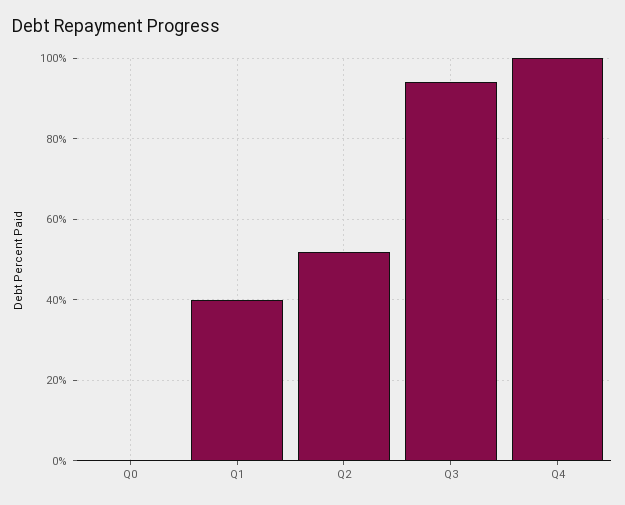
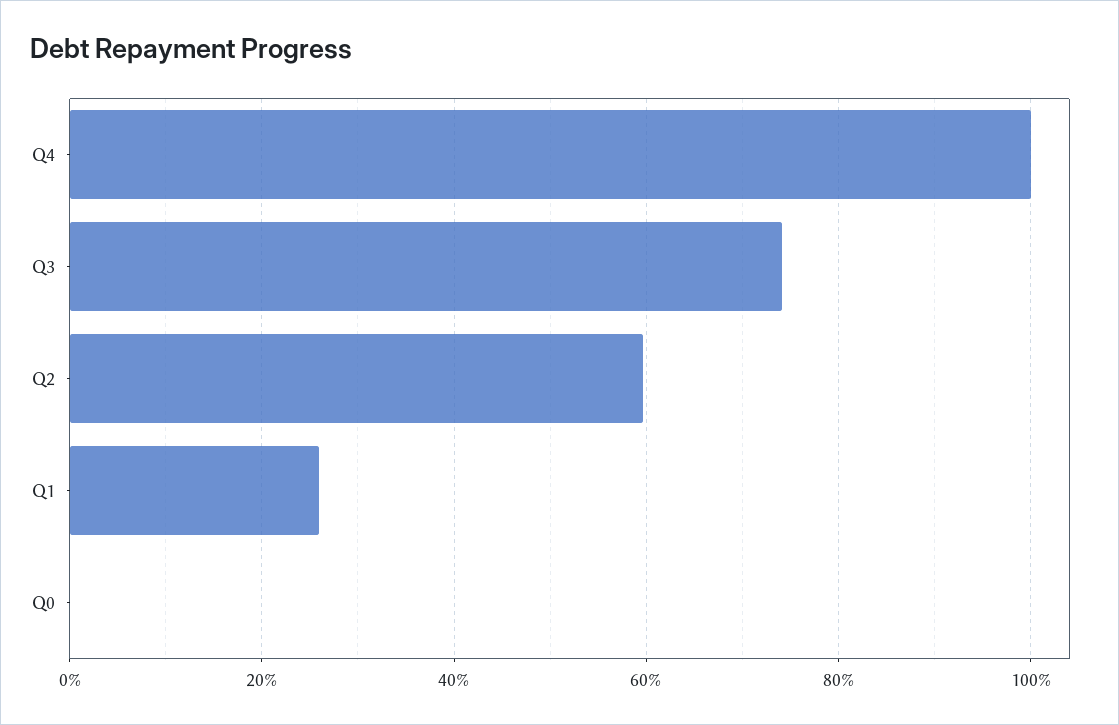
  {
    "Q0": 0,
-   "Q1": 40,
+   "Q1": 26,
-   "Q2": 52,
+   "Q2": 60,
-   "Q3": 94,
+   "Q3": 74,
    "Q4": 100
  }

